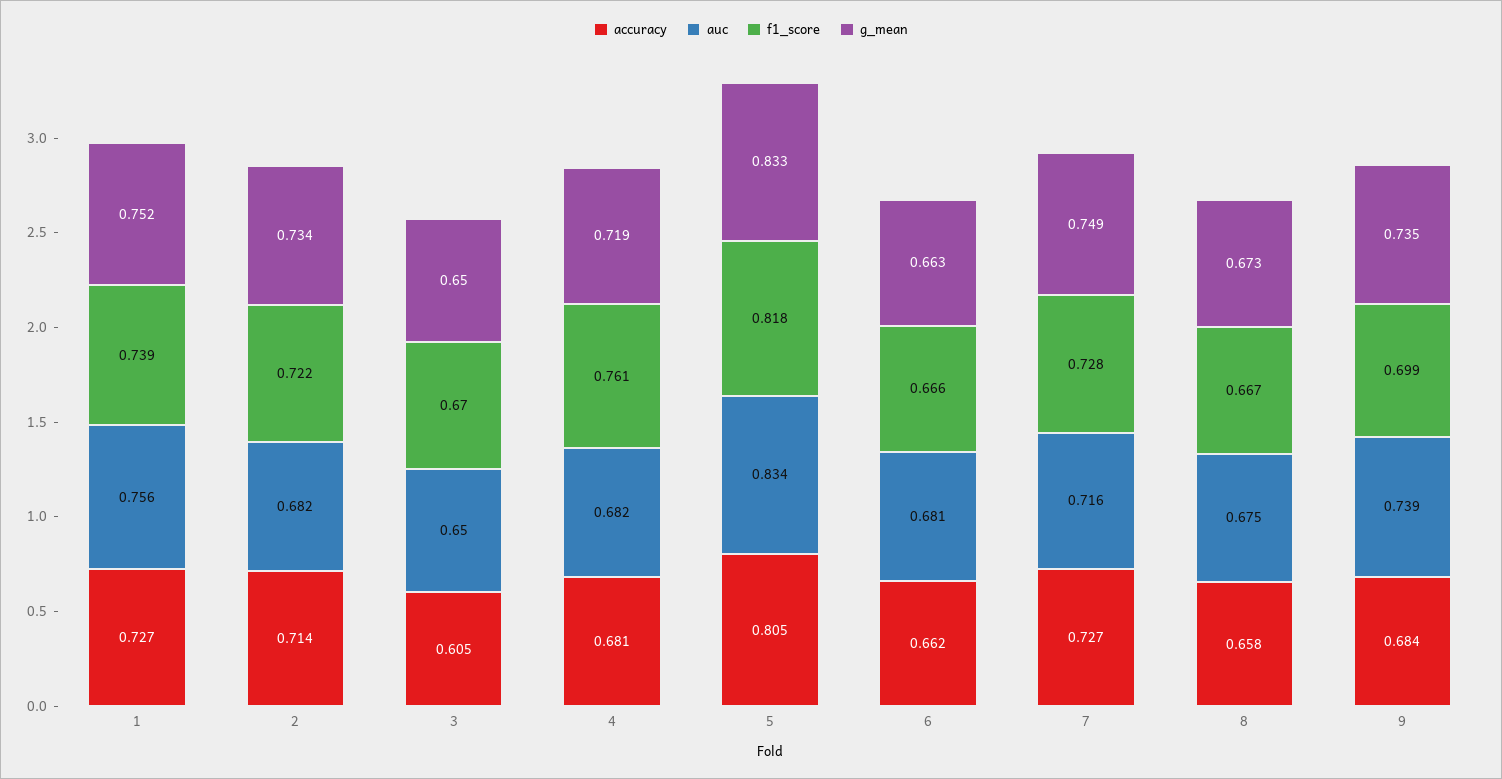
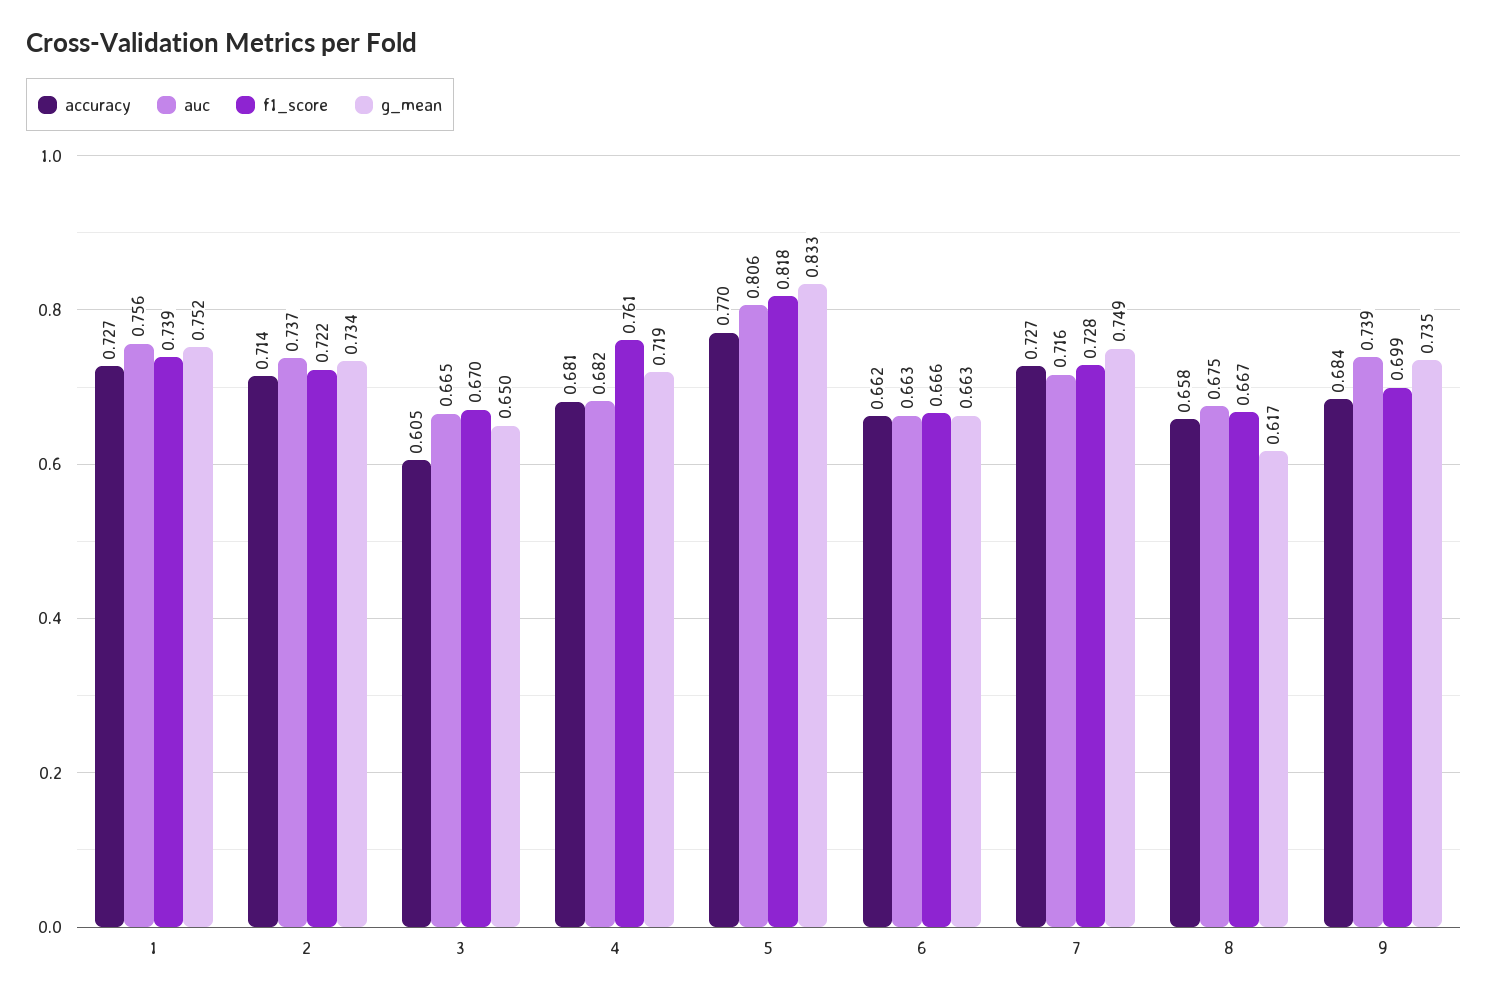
  {
    "accuracy": {
      "1": 0.727,
      "2": 0.714,
      "3": 0.605,
      "4": 0.681,
-     "5": 0.805,
+     "5": 0.77,
      "6": 0.662,
      "7": 0.727,
      "8": 0.658,
      "9": 0.684
    },
    "auc": {
      "1": 0.756,
-     "2": 0.682,
+     "2": 0.737,
-     "3": 0.65,
+     "3": 0.665,
      "4": 0.682,
-     "5": 0.834,
+     "5": 0.806,
-     "6": 0.681,
+     "6": 0.663,
      "7": 0.716,
      "8": 0.675,
      "9": 0.739
    },
    "f1_score": {
      "1": 0.739,
      "2": 0.722,
      "3": 0.67,
      "4": 0.761,
      "5": 0.818,
      "6": 0.666,
      "7": 0.728,
      "8": 0.667,
      "9": 0.699
    },
    "g_mean": {
      "1": 0.752,
      "2": 0.734,
      "3": 0.65,
      "4": 0.719,
      "5": 0.833,
      "6": 0.663,
      "7": 0.749,
-     "8": 0.673,
+     "8": 0.617,
      "9": 0.735
    }
  }

